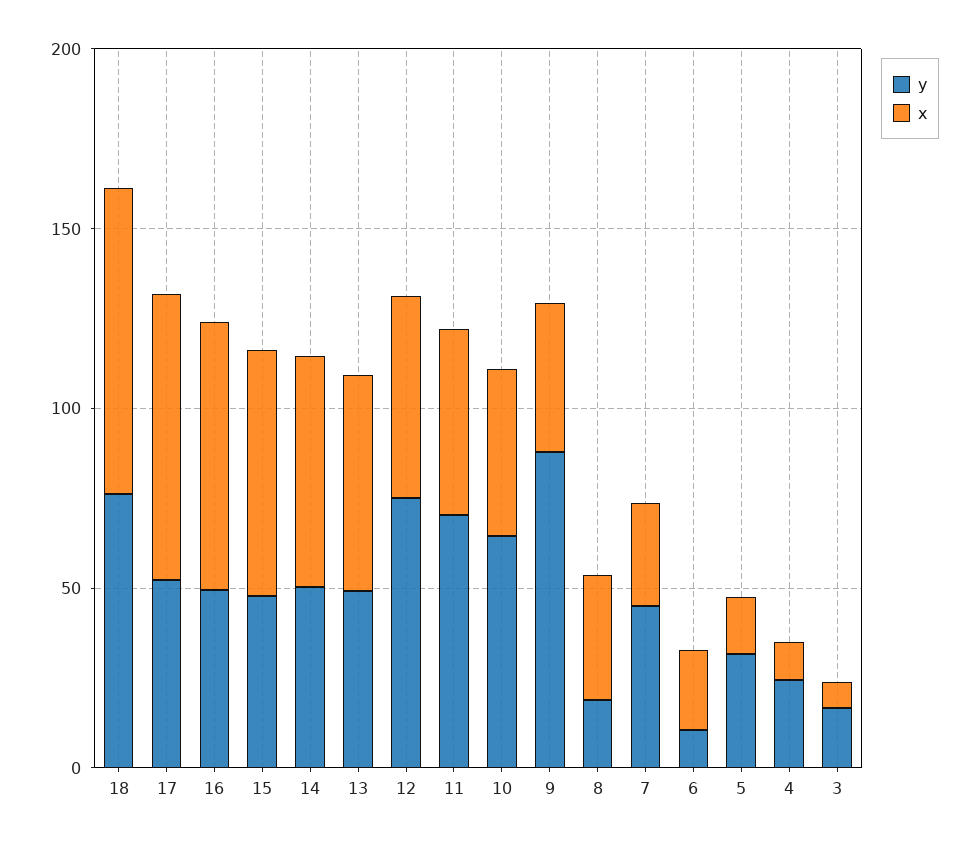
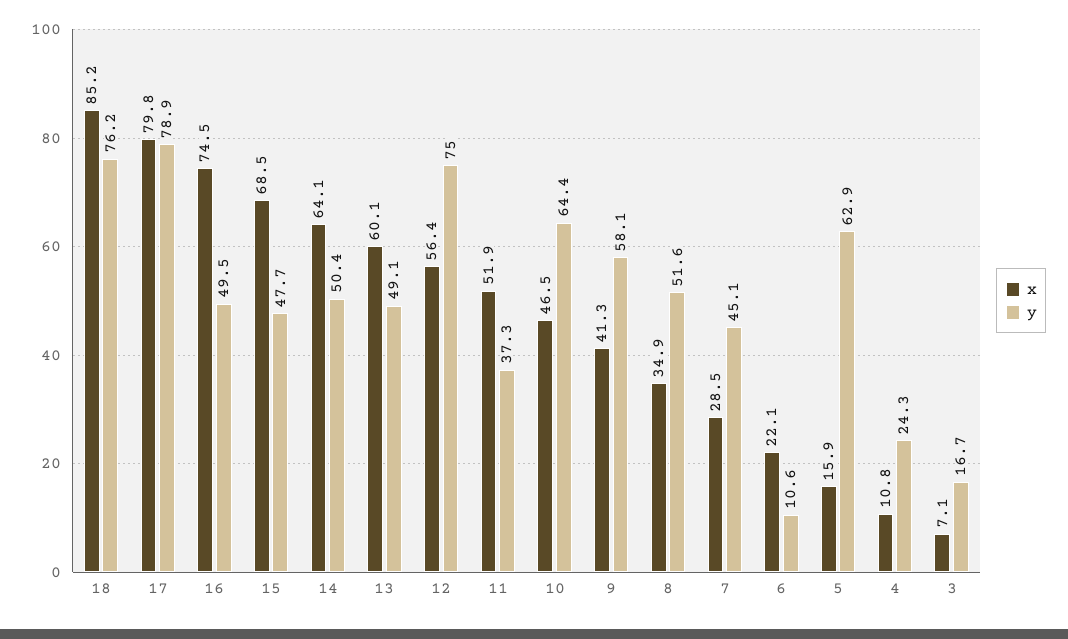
  {
    "y": {
      "18": 76.2,
-     "17": 50,
+     "17": 78.9,
      "16": 49.5,
      "15": 47.7,
      "14": 50.4,
      "13": 49.1,
      "12": 75,
-     "11": 70,
+     "11": 37.3,
      "10": 64.4,
-     "9": 90,
+     "9": 58.1,
-     "8": 20,
+     "8": 51.6,
      "7": 45.1,
      "6": 10.6,
-     "5": 30,
+     "5": 62.9,
      "4": 24.3,
      "3": 16.7
    },
    "x": {
      "18": 85.2,
      "17": 79.8,
      "16": 74.5,
      "15": 68.5,
      "14": 64.1,
      "13": 60.1,
      "12": 56.4,
      "11": 51.9,
      "10": 46.5,
      "9": 41.3,
      "8": 34.9,
      "7": 28.5,
      "6": 22.1,
      "5": 15.9,
      "4": 10.8,
      "3": 7.1
    }
  }

